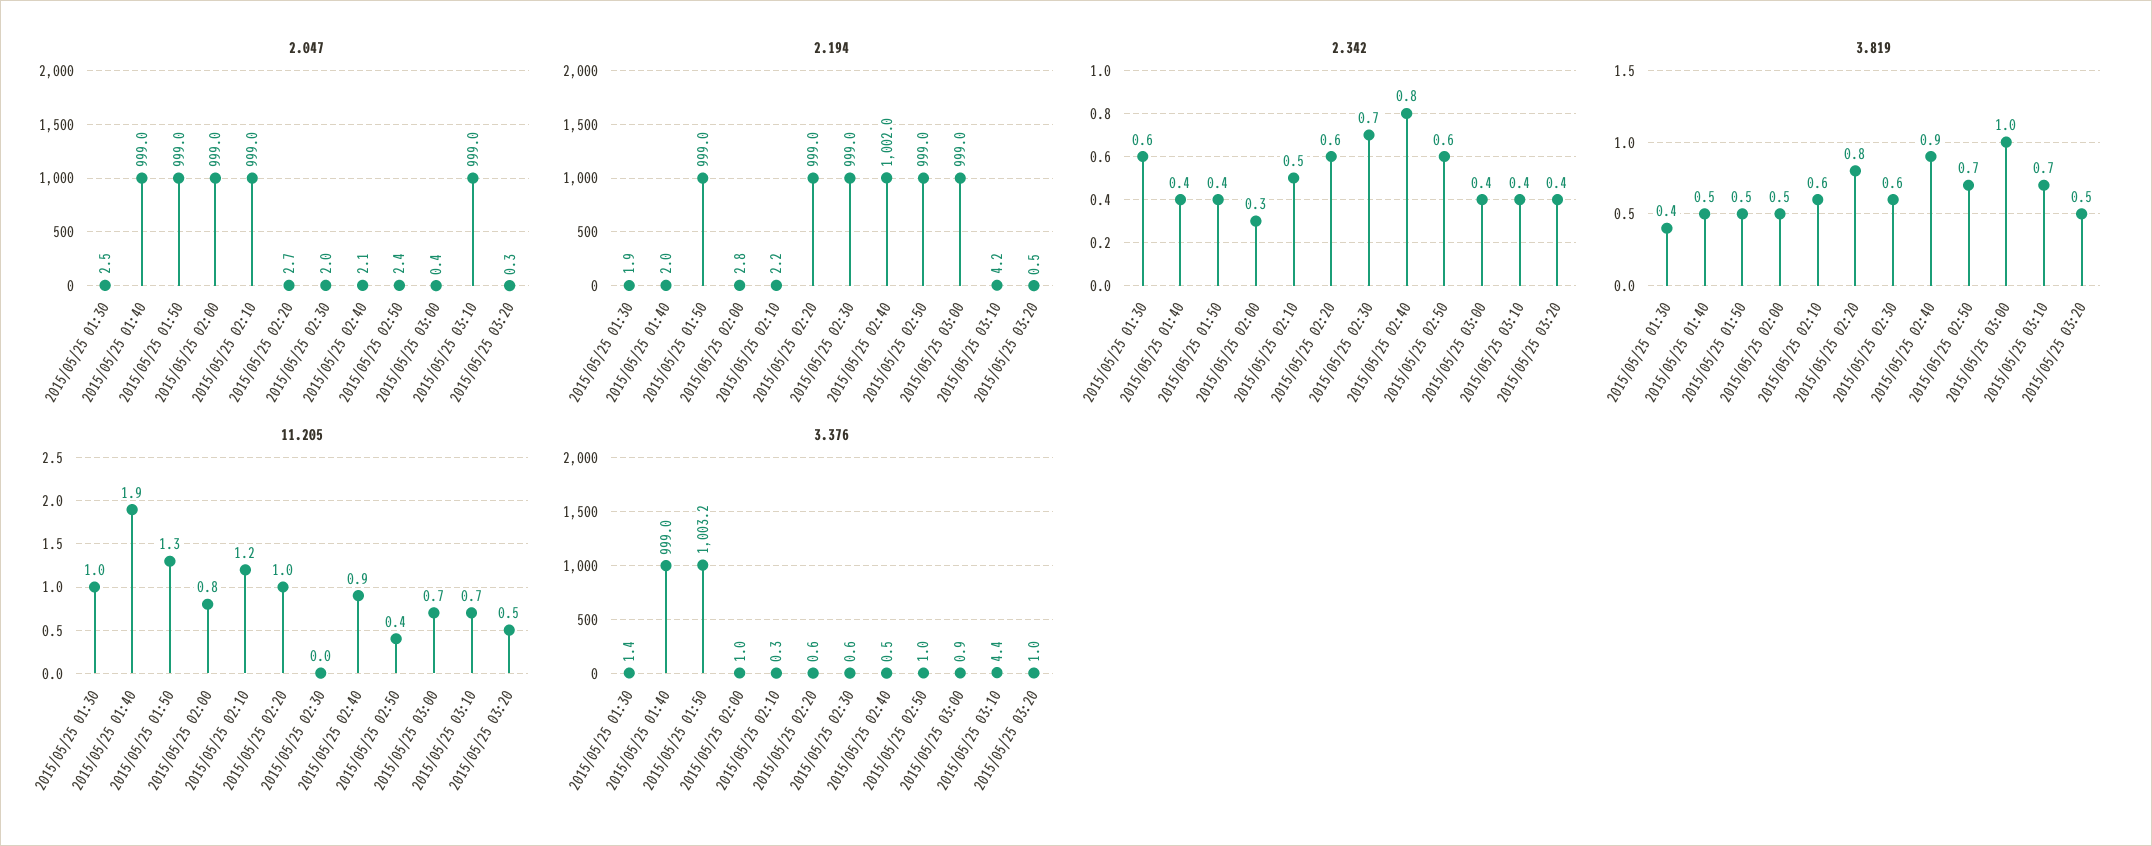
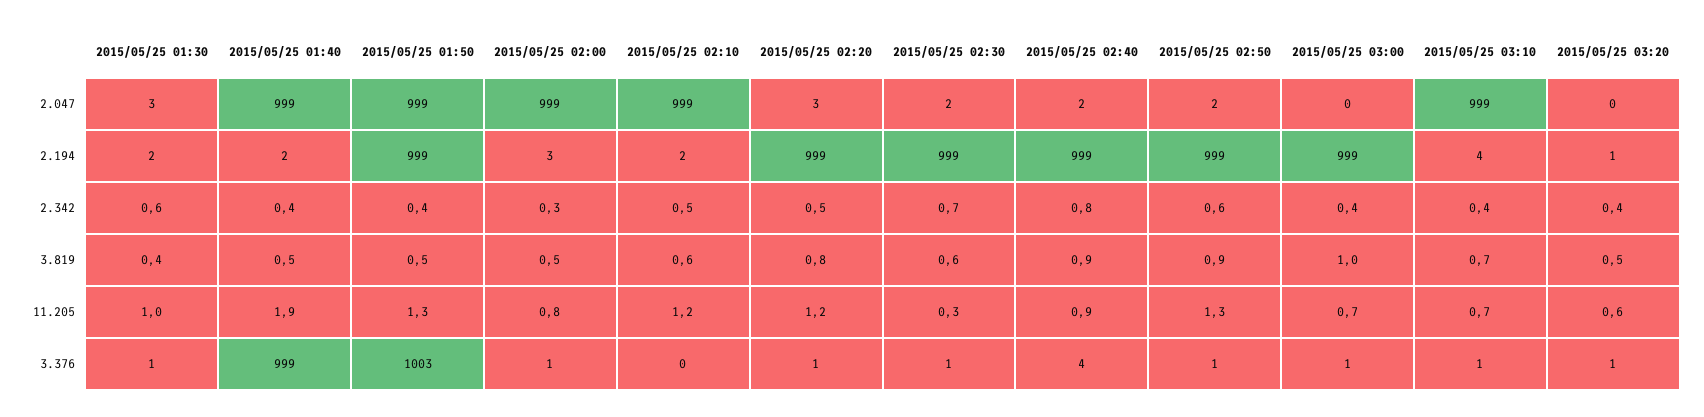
  {
    "2.047": {
      "2015/05/25 01:30": 2.5,
      "2015/05/25 01:40": 999,
      "2015/05/25 01:50": 999,
      "2015/05/25 02:00": 999,
      "2015/05/25 02:10": 999,
      "2015/05/25 02:20": 2.7,
      "2015/05/25 02:30": 2,
      "2015/05/25 02:40": 2.1,
      "2015/05/25 02:50": 2.4,
      "2015/05/25 03:00": 0.4,
      "2015/05/25 03:10": 999,
      "2015/05/25 03:20": 0.3
    },
    "2.194": {
      "2015/05/25 01:30": 1.9,
      "2015/05/25 01:40": 2,
      "2015/05/25 01:50": 999,
      "2015/05/25 02:00": 2.8,
      "2015/05/25 02:10": 2.2,
      "2015/05/25 02:20": 999,
      "2015/05/25 02:30": 999,
-     "2015/05/25 02:40": 1002,
+     "2015/05/25 02:40": 999,
      "2015/05/25 02:50": 999,
      "2015/05/25 03:00": 999,
      "2015/05/25 03:10": 4.2,
      "2015/05/25 03:20": 0.5
    },
    "2.342": {
      "2015/05/25 01:30": 0.6,
      "2015/05/25 01:40": 0.4,
      "2015/05/25 01:50": 0.4,
      "2015/05/25 02:00": 0.3,
      "2015/05/25 02:10": 0.5,
-     "2015/05/25 02:20": 0.6,
+     "2015/05/25 02:20": 0.5,
      "2015/05/25 02:30": 0.7,
      "2015/05/25 02:40": 0.8,
      "2015/05/25 02:50": 0.6,
      "2015/05/25 03:00": 0.4,
      "2015/05/25 03:10": 0.4,
      "2015/05/25 03:20": 0.4
    },
    "3.819": {
      "2015/05/25 01:30": 0.4,
      "2015/05/25 01:40": 0.5,
      "2015/05/25 01:50": 0.5,
      "2015/05/25 02:00": 0.5,
      "2015/05/25 02:10": 0.6,
      "2015/05/25 02:20": 0.8,
      "2015/05/25 02:30": 0.6,
      "2015/05/25 02:40": 0.9,
-     "2015/05/25 02:50": 0.7,
+     "2015/05/25 02:50": 0.9,
      "2015/05/25 03:00": 1,
      "2015/05/25 03:10": 0.7,
      "2015/05/25 03:20": 0.5
    },
    "11.205": {
      "2015/05/25 01:30": 1,
      "2015/05/25 01:40": 1.9,
      "2015/05/25 01:50": 1.3,
      "2015/05/25 02:00": 0.8,
      "2015/05/25 02:10": 1.2,
-     "2015/05/25 02:20": 1,
+     "2015/05/25 02:20": 1.2,
-     "2015/05/25 02:30": 0,
+     "2015/05/25 02:30": 0.3,
      "2015/05/25 02:40": 0.9,
-     "2015/05/25 02:50": 0.4,
+     "2015/05/25 02:50": 1.3,
      "2015/05/25 03:00": 0.7,
      "2015/05/25 03:10": 0.7,
-     "2015/05/25 03:20": 0.5
+     "2015/05/25 03:20": 0.6
    },
    "3.376": {
      "2015/05/25 01:30": 1.4,
      "2015/05/25 01:40": 999,
      "2015/05/25 01:50": 1003.2,
      "2015/05/25 02:00": 1,
      "2015/05/25 02:10": 0.3,
      "2015/05/25 02:20": 0.6,
      "2015/05/25 02:30": 0.6,
-     "2015/05/25 02:40": 0.5,
+     "2015/05/25 02:40": 4,
      "2015/05/25 02:50": 1,
      "2015/05/25 03:00": 0.9,
-     "2015/05/25 03:10": 4.4,
+     "2015/05/25 03:10": 1,
      "2015/05/25 03:20": 1
    }
  }

